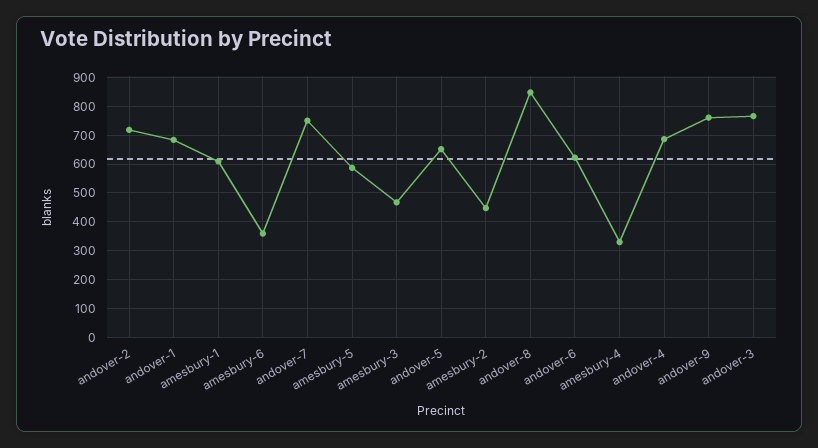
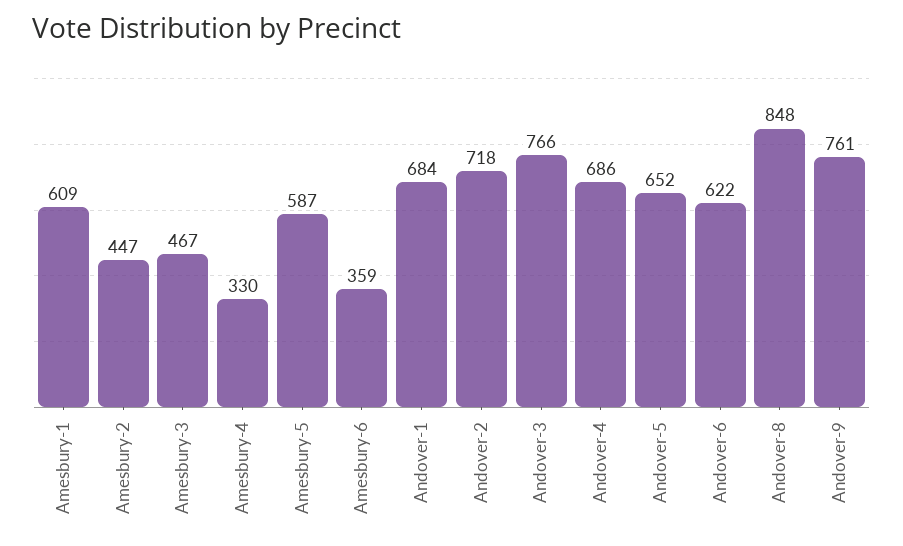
  {
    "andover-2": 718,
    "andover-1": 684,
    "amesbury-1": 609,
    "amesbury-6": 359,
-   "andover-7": 750,
    "amesbury-5": 587,
    "amesbury-3": 467,
    "andover-5": 652,
    "amesbury-2": 447,
    "andover-8": 848,
    "andover-6": 622,
    "amesbury-4": 330,
    "andover-4": 686,
    "andover-9": 761,
    "andover-3": 766
  }

